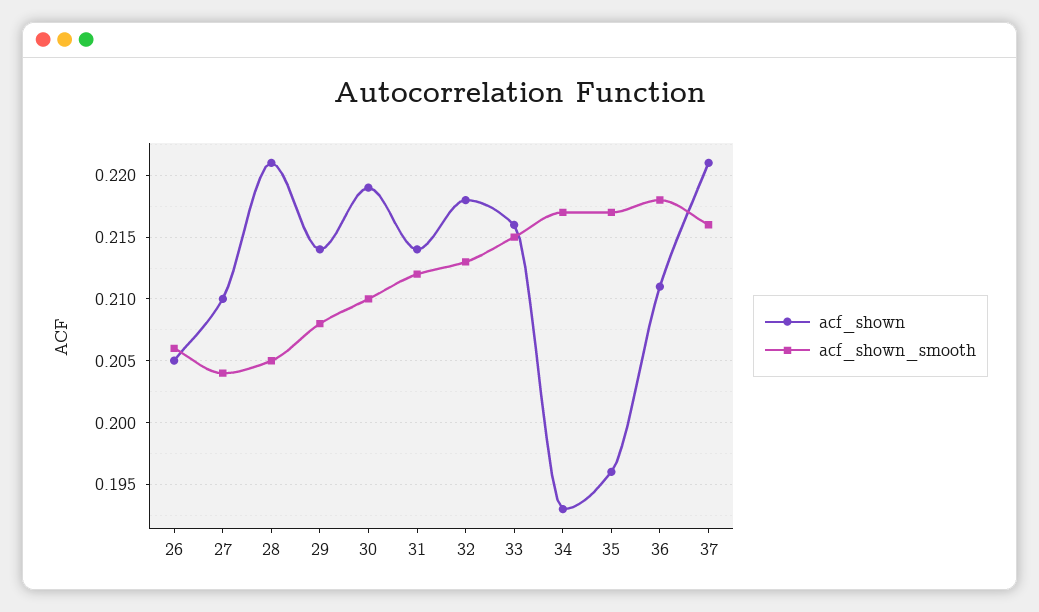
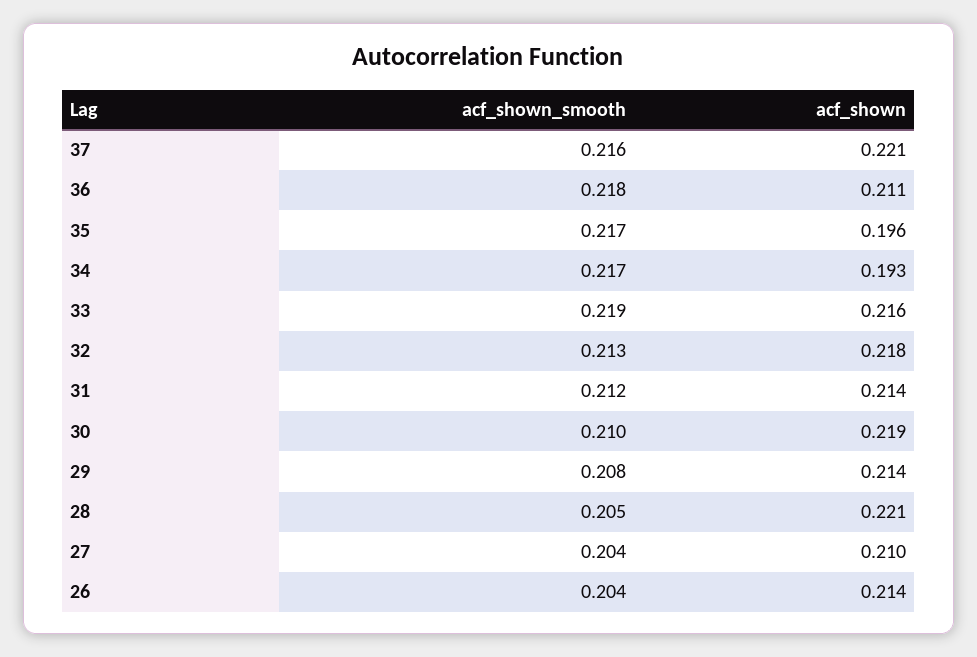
  {
    "acf_shown": {
-     "26": 0.205,
+     "26": 0.214,
      "27": 0.21,
      "28": 0.221,
      "29": 0.214,
      "30": 0.219,
      "31": 0.214,
      "32": 0.218,
      "33": 0.216,
      "34": 0.193,
      "35": 0.196,
      "36": 0.211,
      "37": 0.221
    },
    "acf_shown_smooth": {
-     "26": 0.206,
+     "26": 0.204,
      "27": 0.204,
      "28": 0.205,
      "29": 0.208,
      "30": 0.21,
      "31": 0.212,
      "32": 0.213,
-     "33": 0.215,
+     "33": 0.219,
      "34": 0.217,
      "35": 0.217,
      "36": 0.218,
      "37": 0.216
    }
  }

